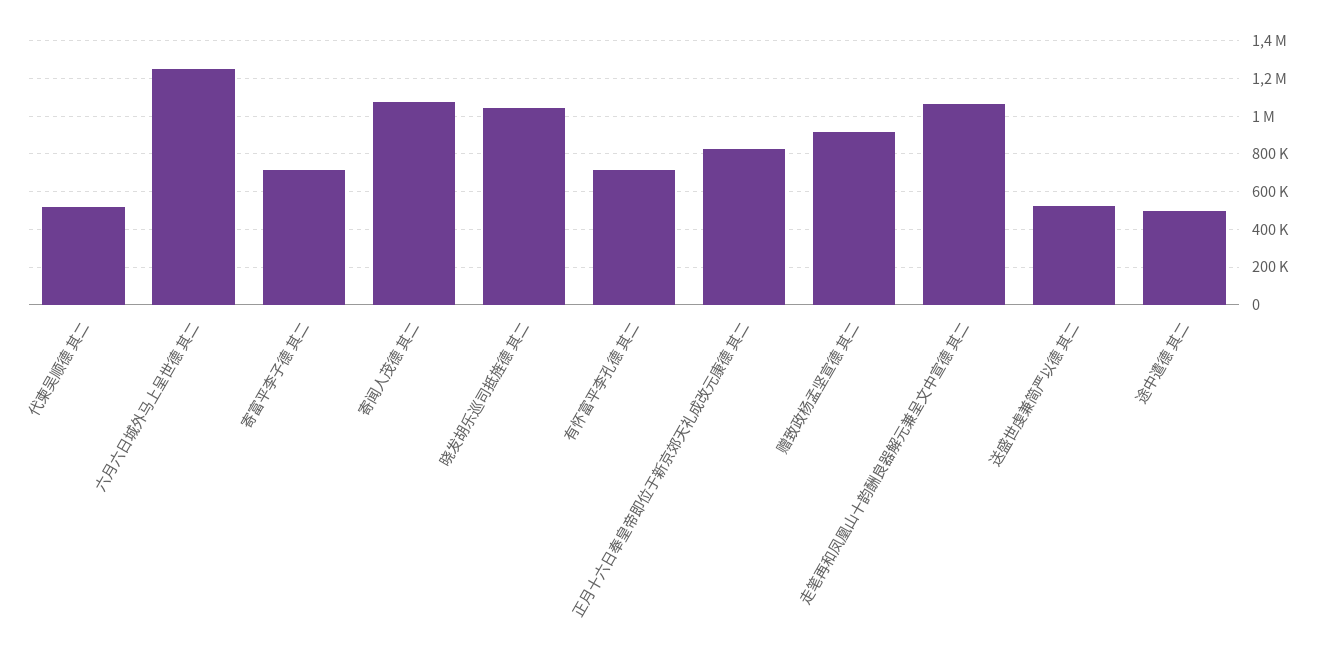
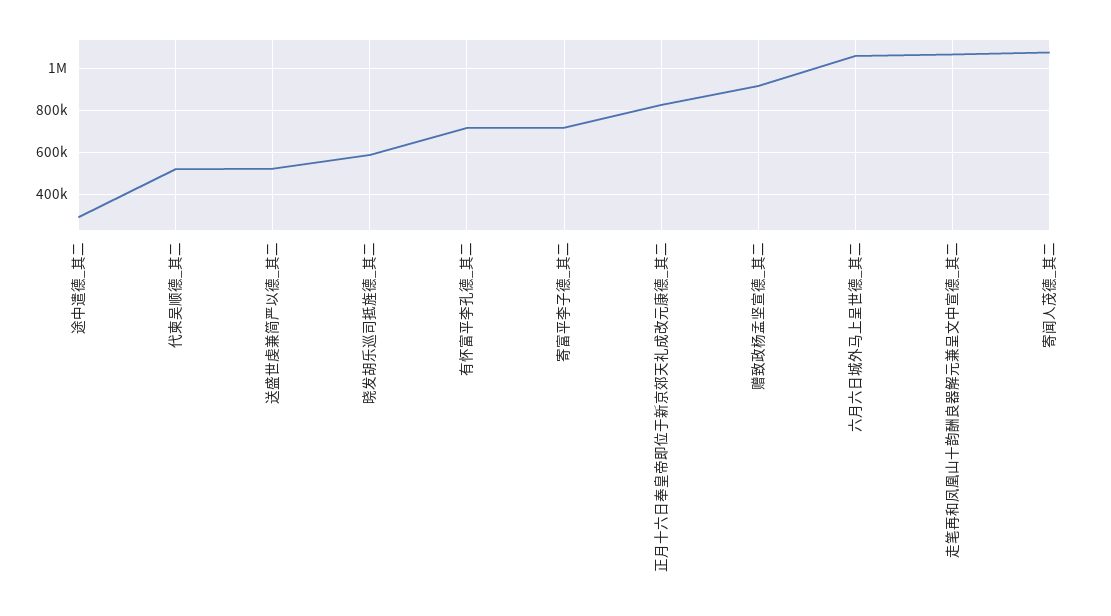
  {
    "代柬吴顺德 其二": 500000,
-   "六月六日城外马上呈世德 其二": 1250000,
+   "六月六日城外马上呈世德 其二": 1050000,
    "寄富平李子德 其二": 700000,
    "寄闻人茂德 其二": 1100000,
-   "晓发胡乐巡司抵旌德 其二": 1050000,
+   "晓发胡乐巡司抵旌德 其二": 600000,
    "有怀富平李孔德 其二": 700000,
    "正月十六日奉皇帝即位于新京郊天礼成改元康德 其二": 850000,
    "赠致政杨孟坚宣德 其二": 900000,
    "走笔再和凤凰山十韵酬良器解元兼呈文中宣德 其二": 1050000,
    "送盛世虔兼简严以德 其二": 500000,
-   "途中遣德 其二": 500000
+   "途中遣德 其二": 300000
  }

